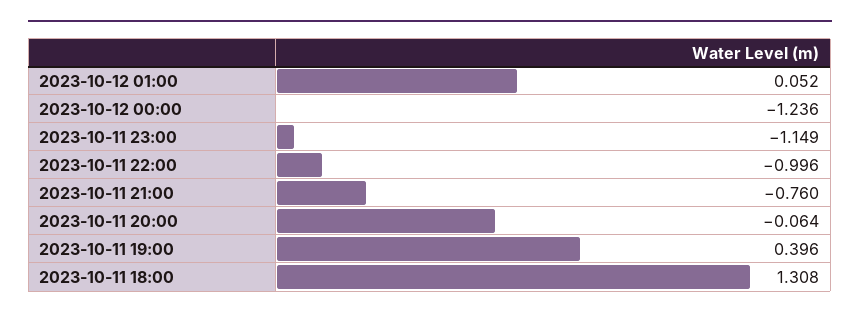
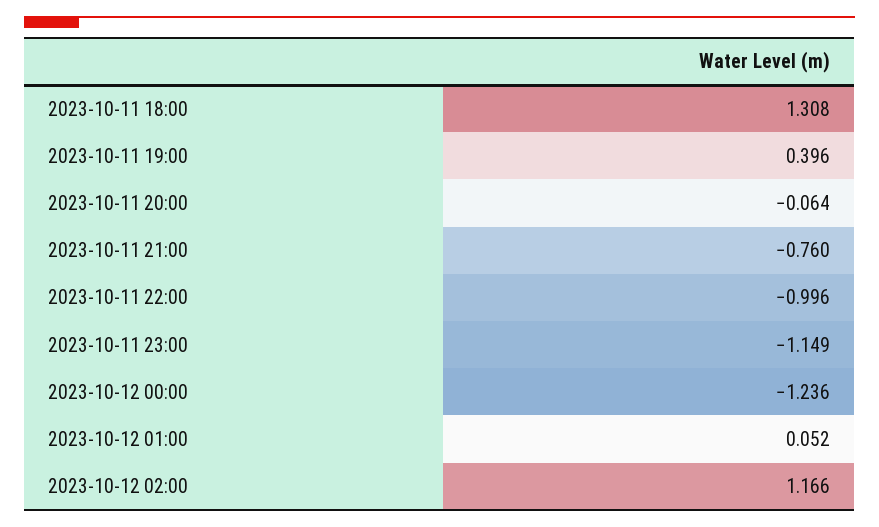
  {
    "2023-10-12 01:00": 0.052,
    "2023-10-12 00:00": -1.236,
    "2023-10-11 23:00": -1.149,
    "2023-10-11 22:00": -0.996,
    "2023-10-11 21:00": -0.76,
    "2023-10-11 20:00": -0.064,
    "2023-10-11 19:00": 0.396,
-   "2023-10-11 18:00": 1.308
+   "2023-10-11 18:00": 1.308,
+   "2023-10-12 02:00": 1.166
  }

